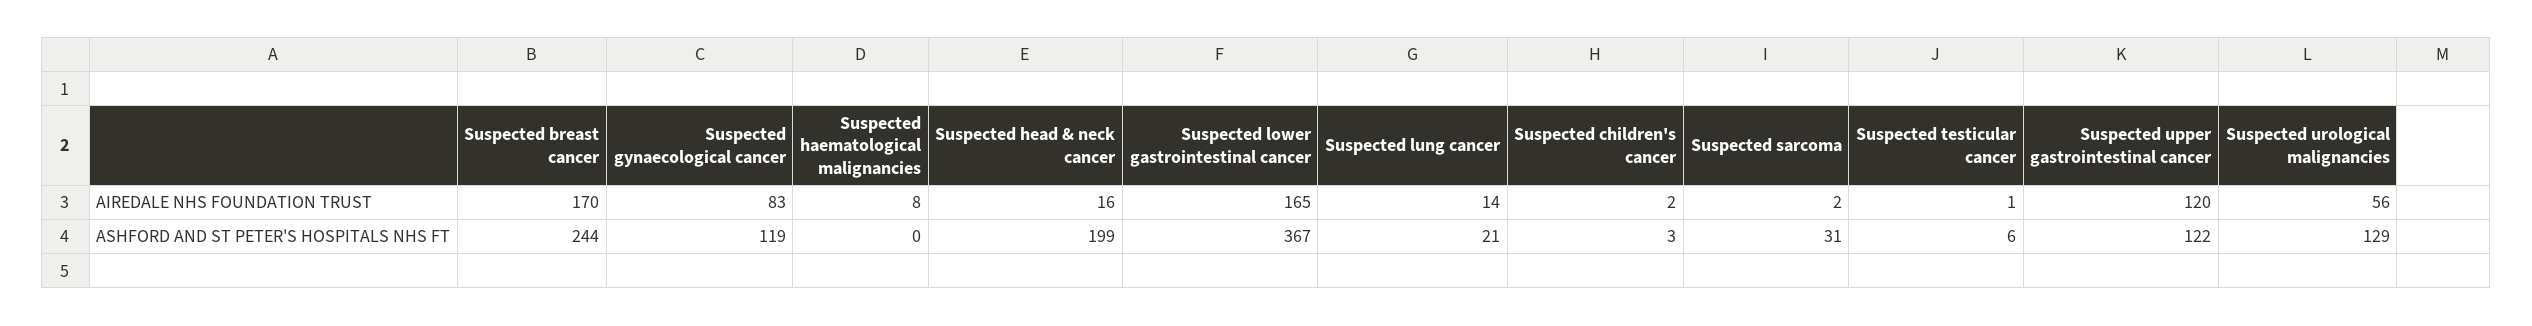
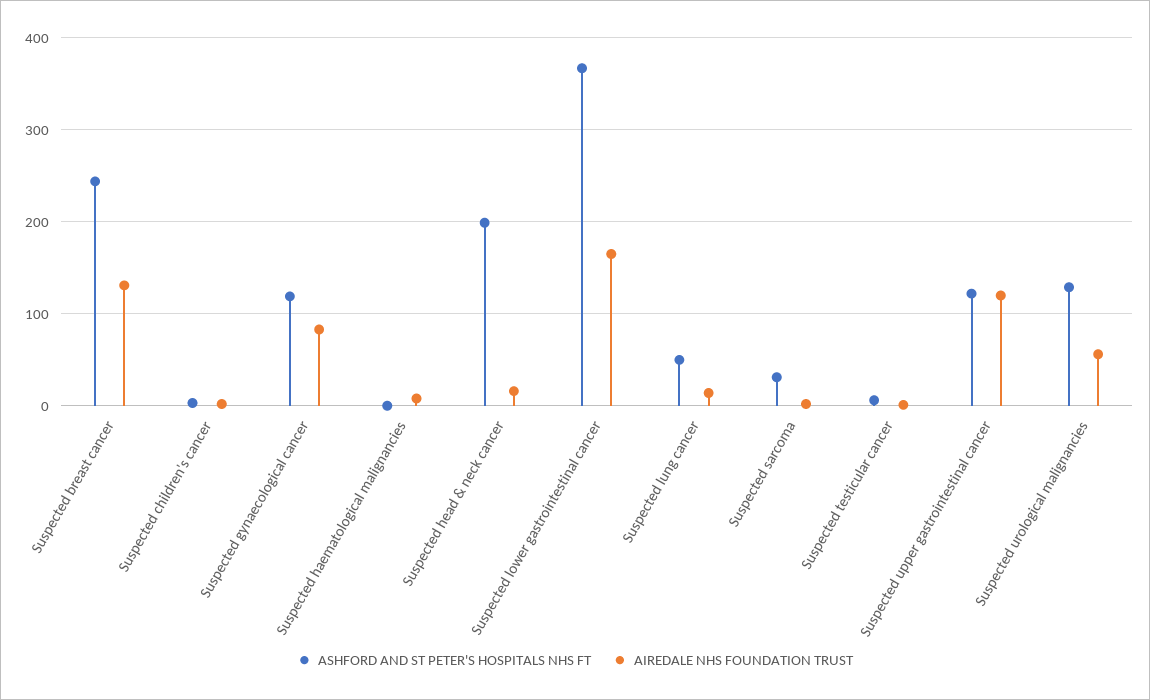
  {
    "AIREDALE NHS FOUNDATION TRUST": {
-     "Suspected breast cancer": 170,
+     "Suspected breast cancer": 130,
      "Suspected gynaecological cancer": 83,
      "Suspected haematological malignancies": 8,
      "Suspected head & neck cancer": 16,
      "Suspected lower gastrointestinal cancer": 165,
      "Suspected lung cancer": 14,
      "Suspected children's cancer": 2,
      "Suspected sarcoma": 2,
      "Suspected testicular cancer": 1,
      "Suspected upper gastrointestinal cancer": 120,
      "Suspected urological malignancies": 56
    },
    "ASHFORD AND ST PETER'S HOSPITALS NHS FT": {
      "Suspected breast cancer": 244,
      "Suspected gynaecological cancer": 119,
      "Suspected haematological malignancies": 0,
      "Suspected head & neck cancer": 199,
      "Suspected lower gastrointestinal cancer": 367,
-     "Suspected lung cancer": 21,
+     "Suspected lung cancer": 50,
      "Suspected children's cancer": 3,
      "Suspected sarcoma": 31,
      "Suspected testicular cancer": 6,
      "Suspected upper gastrointestinal cancer": 122,
      "Suspected urological malignancies": 129
    }
  }

